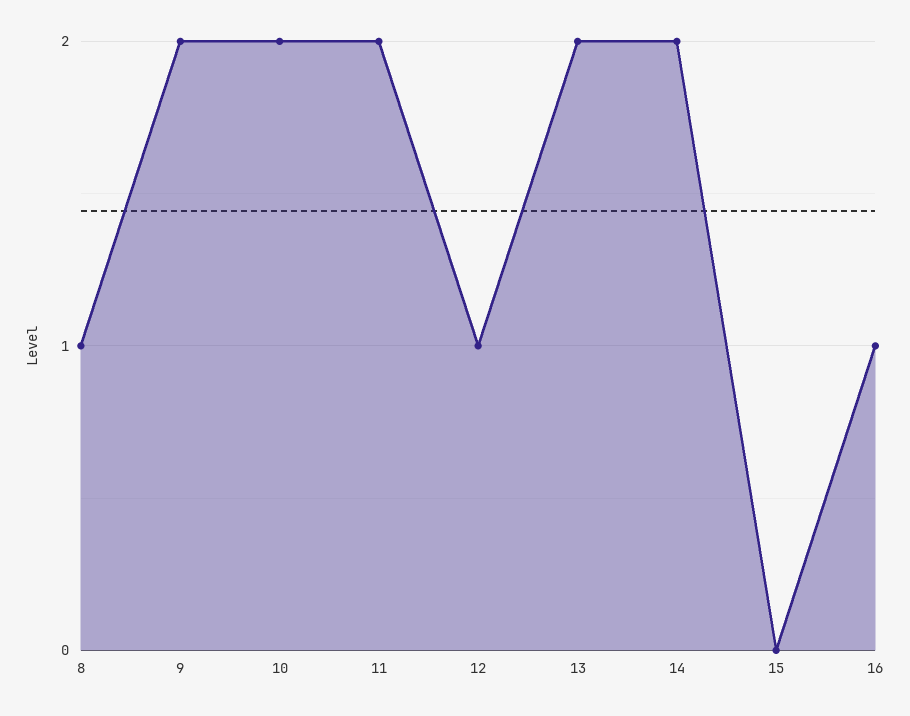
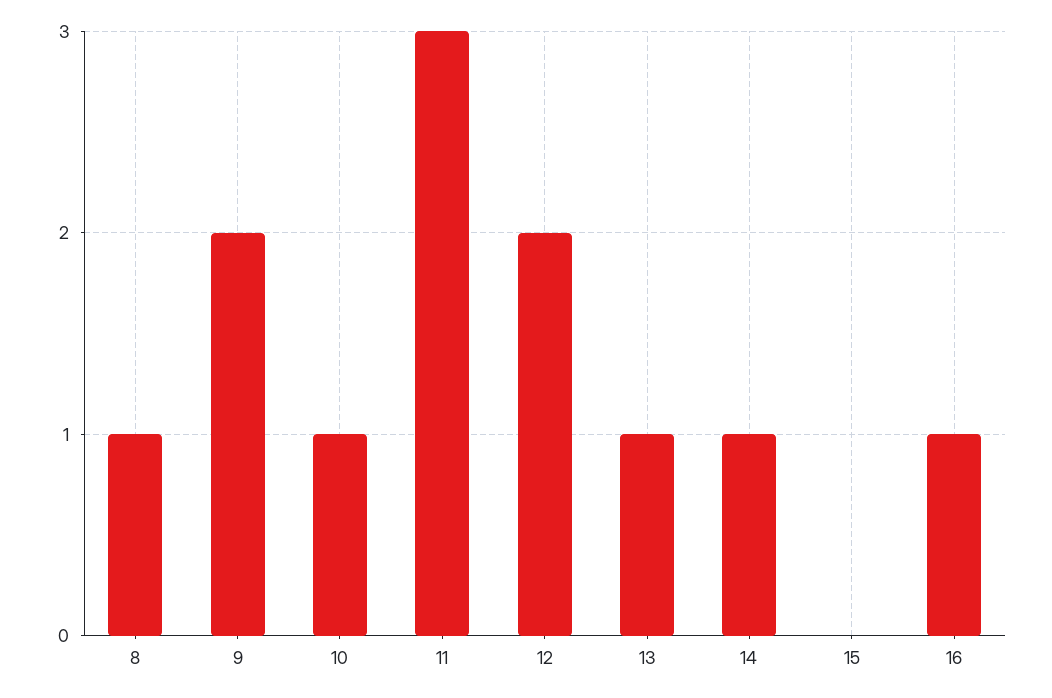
  {
    "8": 1,
    "9": 2,
-   "10": 2,
+   "10": 1,
-   "11": 2,
+   "11": 3,
-   "12": 1,
+   "12": 2,
-   "13": 2,
+   "13": 1,
-   "14": 2,
+   "14": 1,
    "15": 0,
    "16": 1
  }

